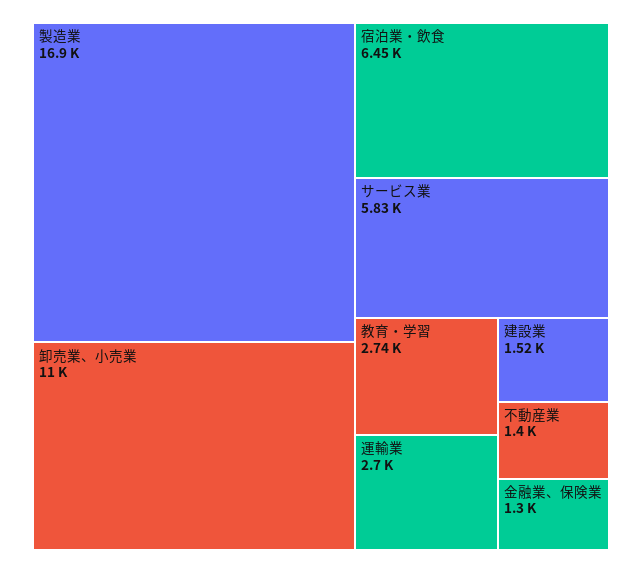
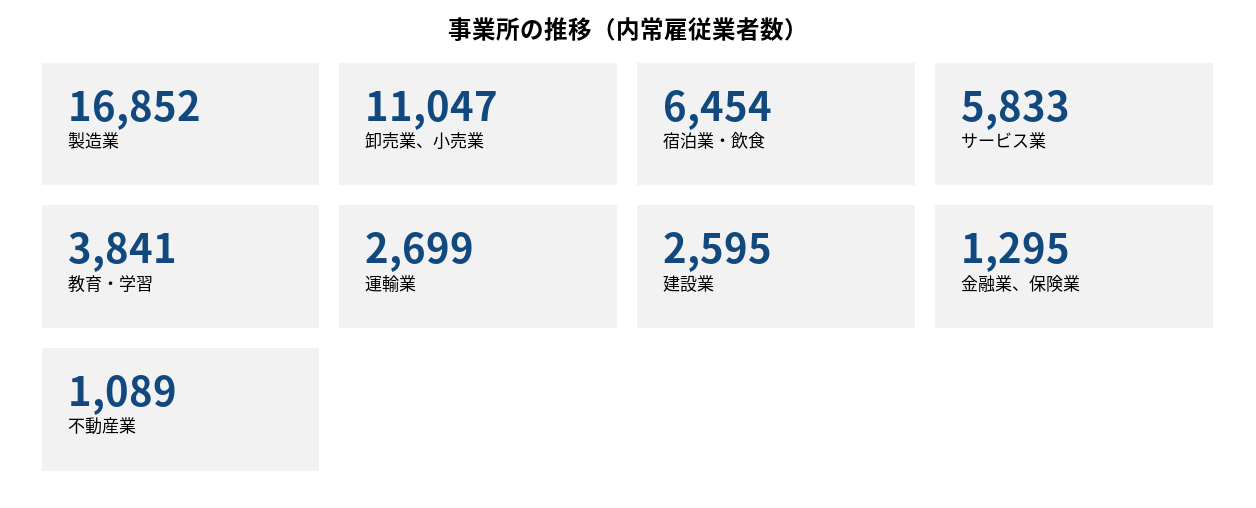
  {
    "製造業": 16852,
    "卸売業、小売業": 11047,
    "宿泊業・飲食": 6454,
    "サービス業": 5833,
-   "教育・学習": 2740,
+   "教育・学習": 3841,
    "運輸業": 2699,
-   "建設業": 1520,
+   "建設業": 2595,
-   "不動産業": 1400,
+   "不動産業": 1089,
    "金融業、保険業": 1295
  }

